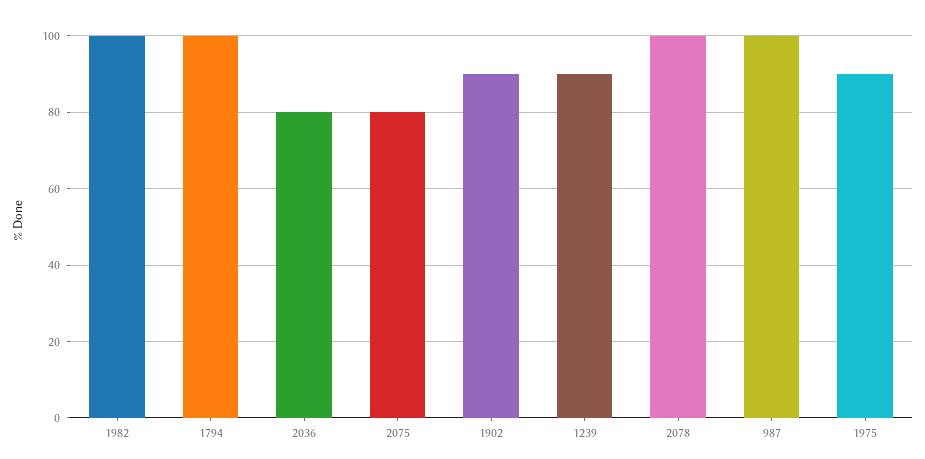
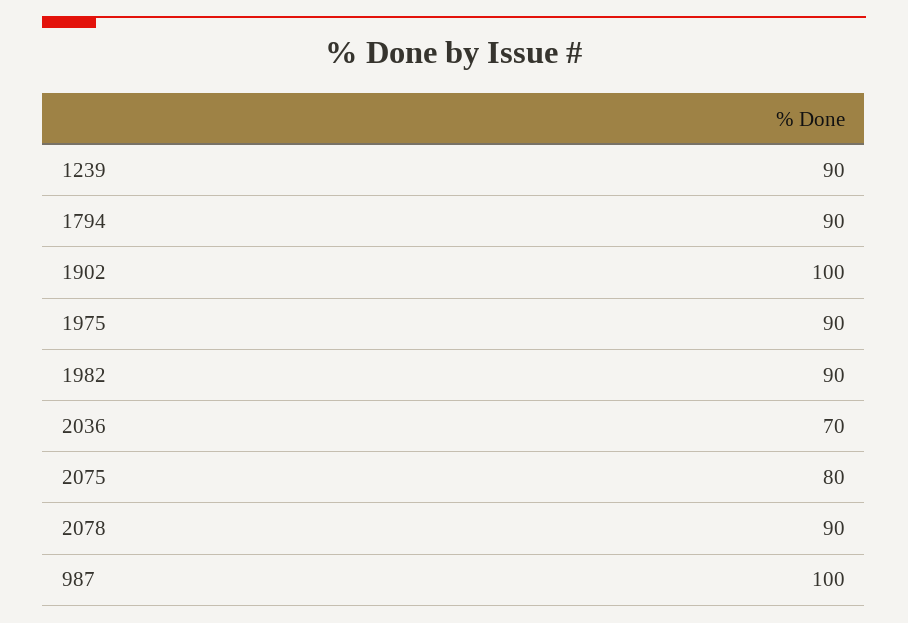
  {
-   "1982": 100,
+   "1982": 90,
-   "1794": 100,
+   "1794": 90,
-   "2036": 80,
+   "2036": 70,
    "2075": 80,
-   "1902": 90,
+   "1902": 100,
    "1239": 90,
-   "2078": 100,
+   "2078": 90,
    "987": 100,
    "1975": 90
  }

